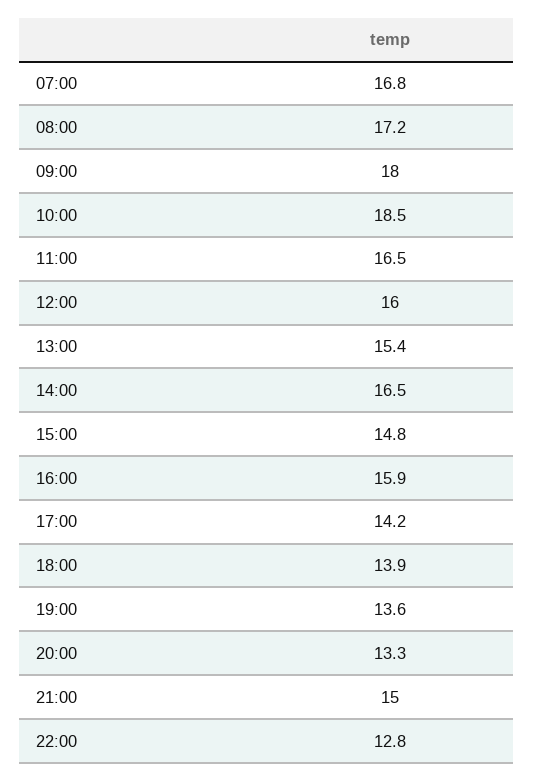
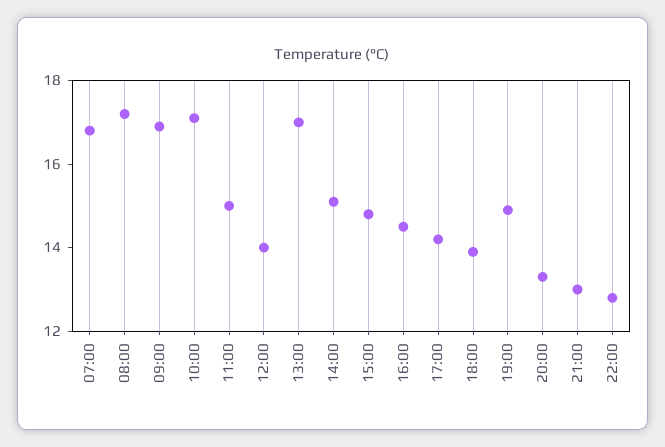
  {
    "07:00": 16.8,
    "08:00": 17.2,
-   "09:00": 18,
+   "09:00": 17,
-   "10:00": 18.5,
+   "10:00": 17,
-   "11:00": 16.5,
+   "11:00": 15,
-   "12:00": 16,
+   "12:00": 14,
-   "13:00": 15.4,
+   "13:00": 17,
-   "14:00": 16.5,
+   "14:00": 15,
    "15:00": 14.8,
-   "16:00": 15.9,
+   "16:00": 14.5,
    "17:00": 14.2,
    "18:00": 13.9,
-   "19:00": 13.6,
+   "19:00": 15,
    "20:00": 13.3,
-   "21:00": 15,
+   "21:00": 13,
    "22:00": 12.8
  }

